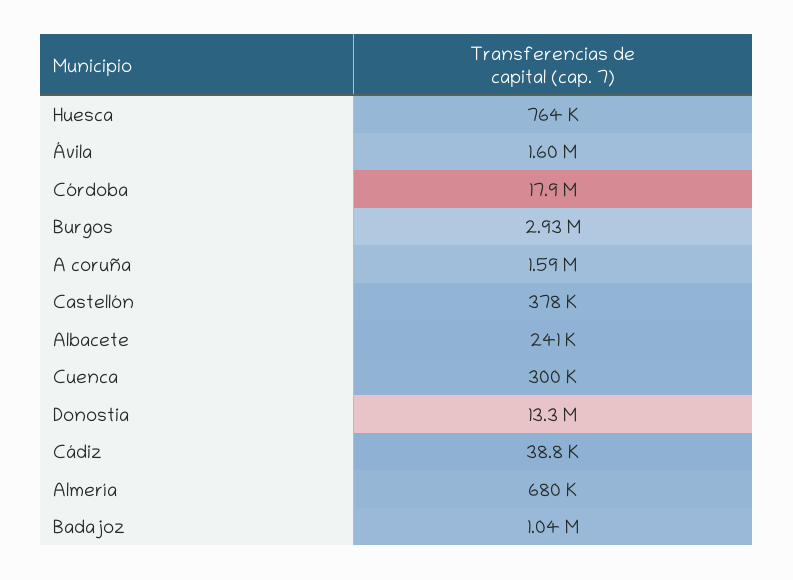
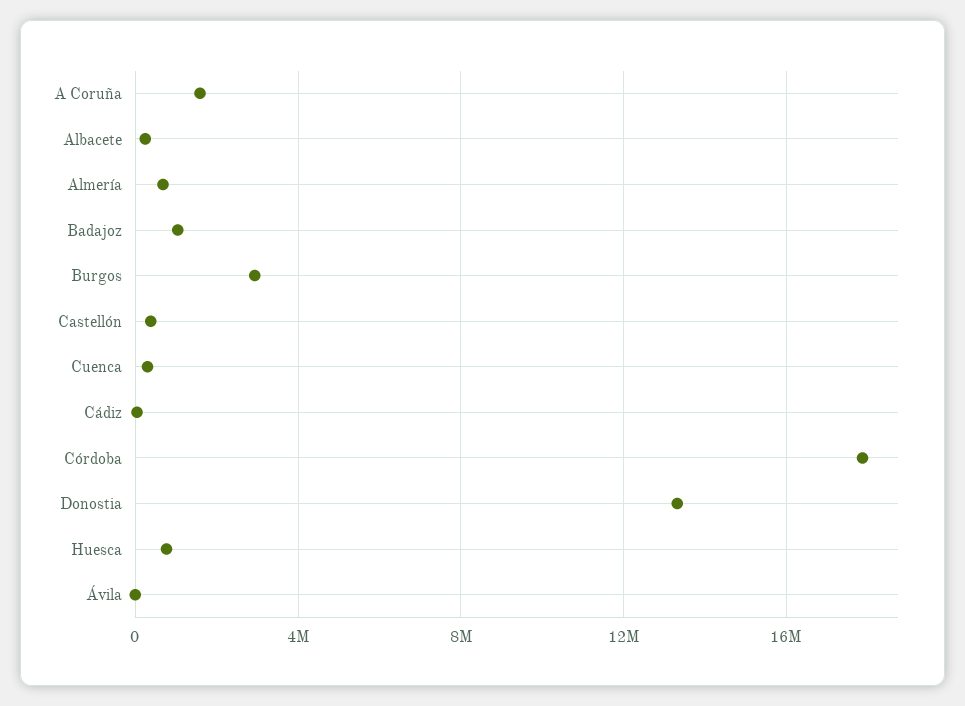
  {
    "Huesca": 764000,
-   "Ávila": 1600000,
+   "Ávila": 0,
    "Córdoba": 17900000,
    "Burgos": 2930000,
    "A coruña": 1590000,
    "Castellón": 378000,
    "Albacete": 241000,
    "Cuenca": 300000,
    "Donostia": 13300000,
    "Cádiz": 38800,
    "Almería": 680000,
    "Badajoz": 1040000
  }

